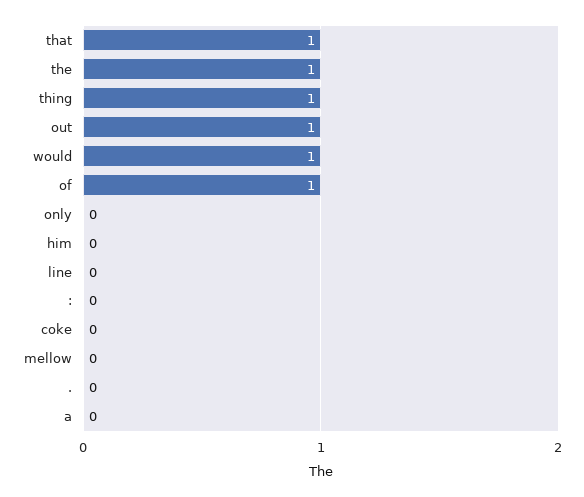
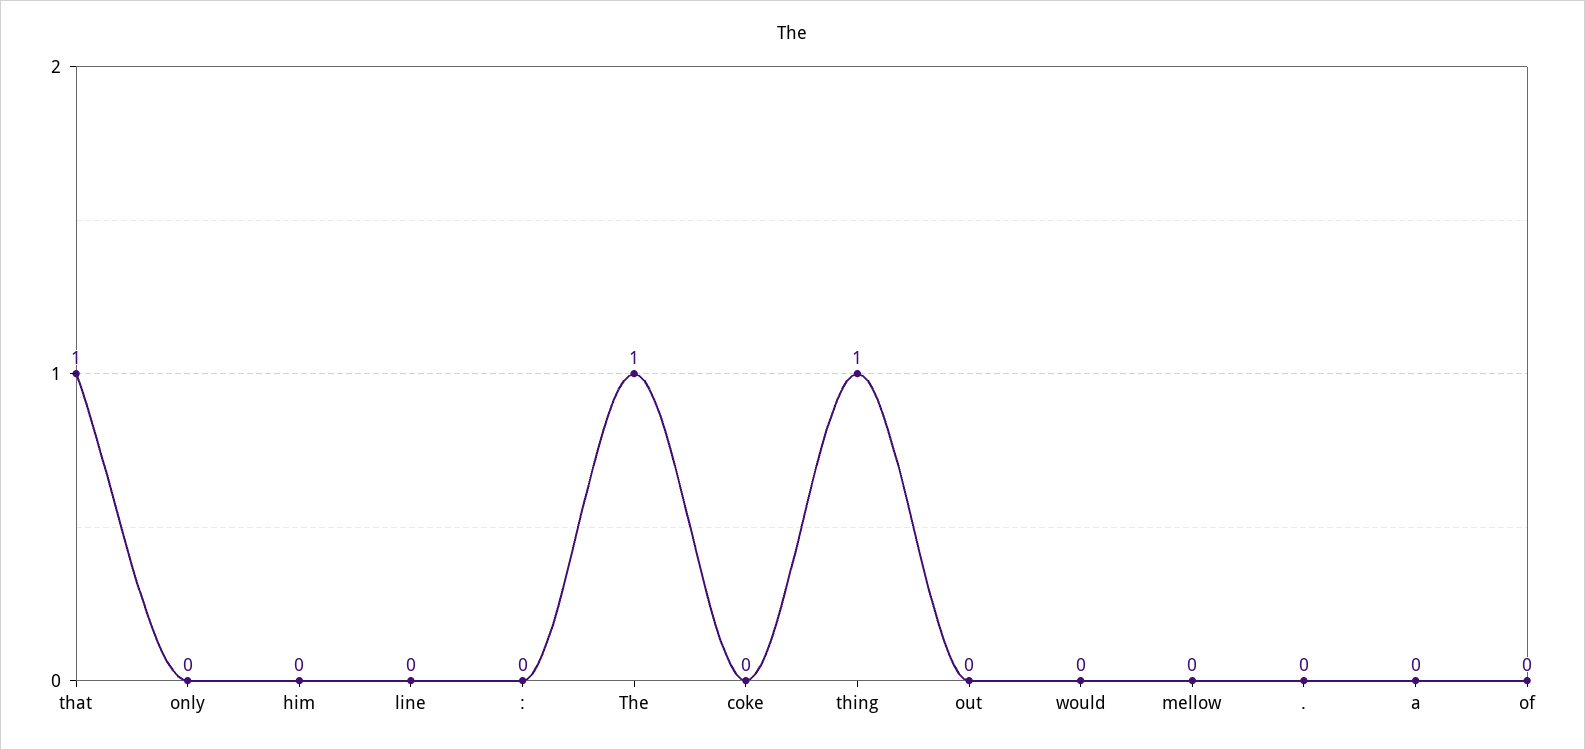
  {
    "that": 1,
    "the": 1,
    "thing": 1,
-   "out": 1,
+   "out": 0,
-   "would": 1,
+   "would": 0,
-   "of": 1,
+   "of": 0,
    "only": 0,
    "him": 0,
    "line": 0,
    ":": 0,
    "coke": 0,
    "mellow": 0,
    ".": 0,
    "a": 0
  }

